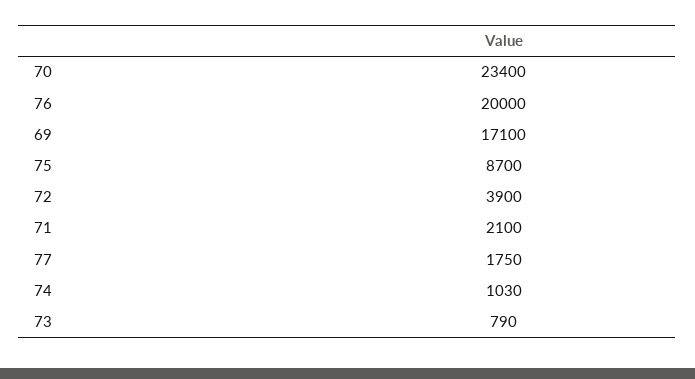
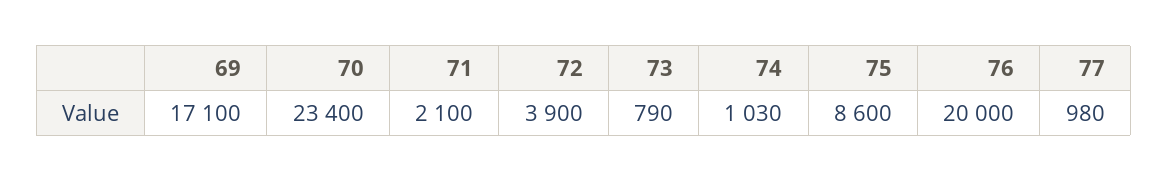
  {
    "70": 23400,
    "76": 20000,
    "69": 17100,
-   "75": 8700,
+   "75": 8600,
    "72": 3900,
    "71": 2100,
-   "77": 1750,
+   "77": 980,
    "74": 1030,
    "73": 790
  }

